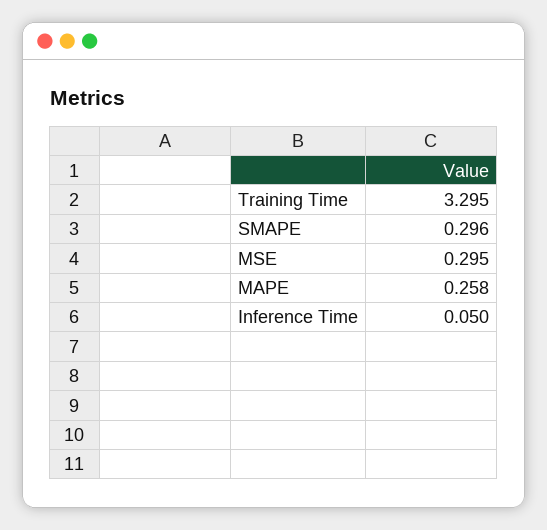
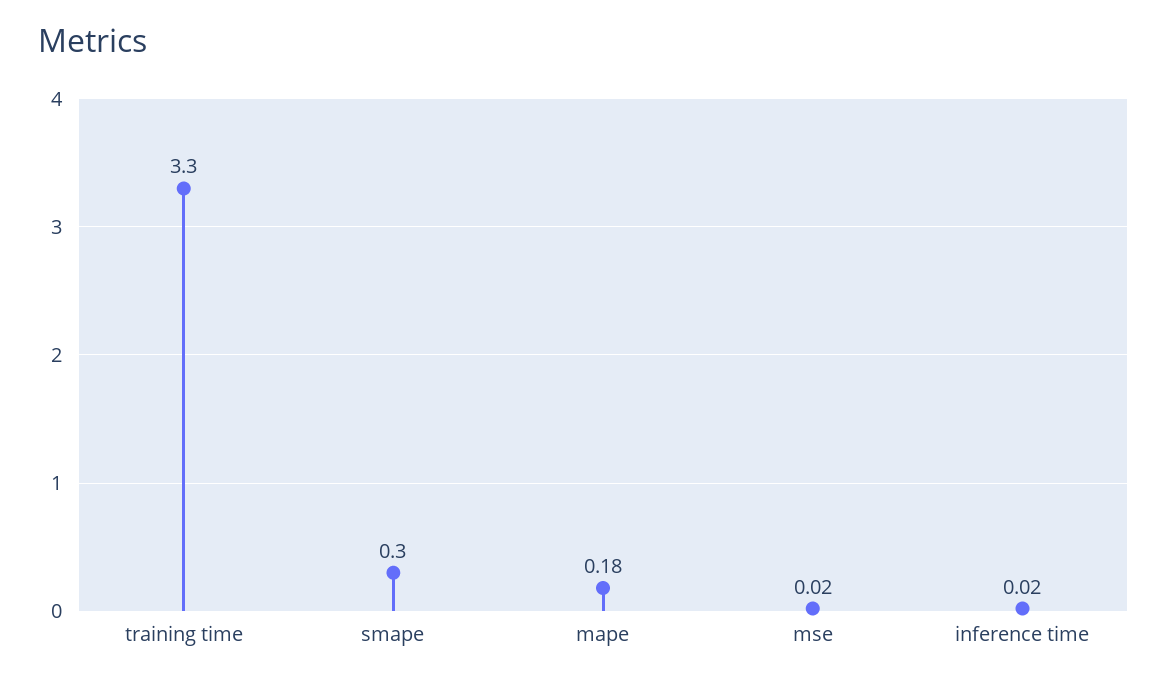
  {
    "Training Time": 3.295,
    "SMAPE": 0.296,
-   "MSE": 0.295,
+   "MSE": 0.02,
-   "MAPE": 0.258,
+   "MAPE": 0.18,
-   "Inference Time": 0.05
+   "Inference Time": 0.02
  }

